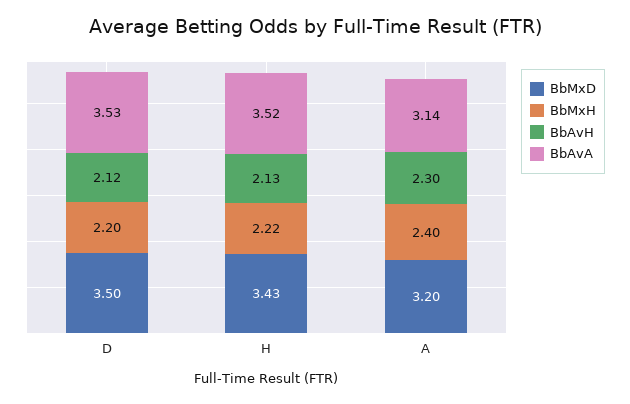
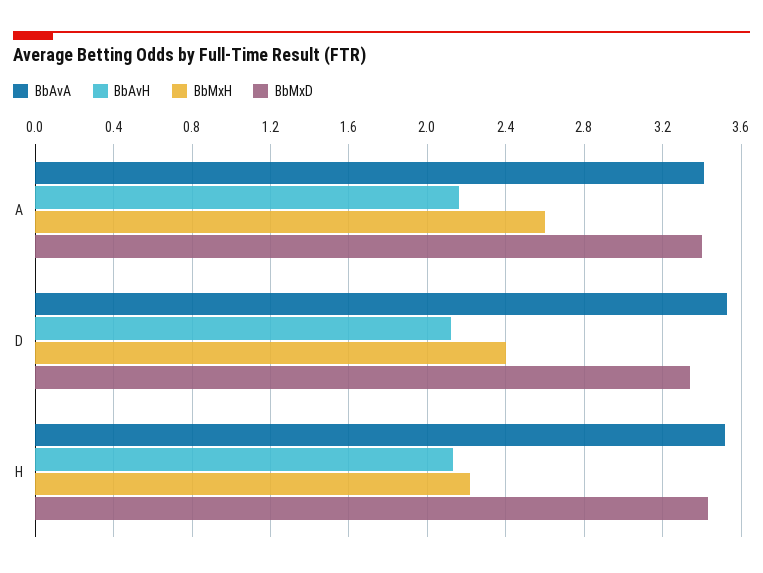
  {
    "BbMxD": {
-     "D": 3.5,
+     "D": 3.35,
      "H": 3.43,
-     "A": 3.2
+     "A": 3.4
    },
    "BbMxH": {
-     "D": 2.2,
+     "D": 2.4,
      "H": 2.22,
-     "A": 2.4
+     "A": 2.6
    },
    "BbAvH": {
      "D": 2.12,
      "H": 2.13,
-     "A": 2.3
+     "A": 2.15
    },
    "BbAvA": {
      "D": 3.53,
      "H": 3.52,
-     "A": 3.14
+     "A": 3.4
    }
  }

